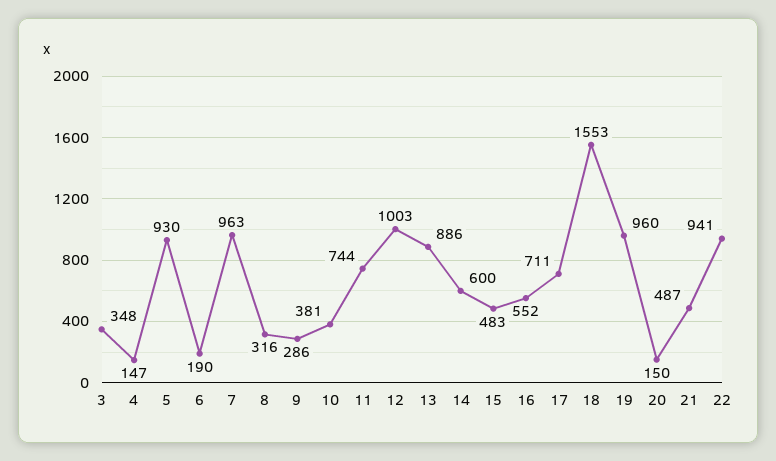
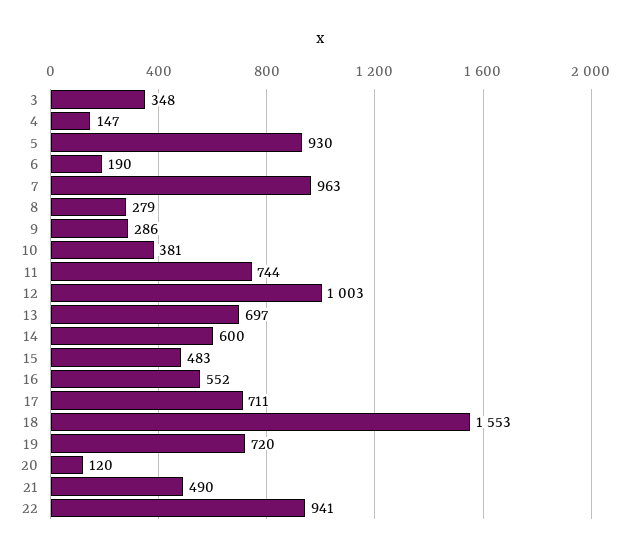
  {
    "3": 348,
    "4": 147,
    "5": 930,
    "6": 190,
    "7": 963,
-   "8": 316,
+   "8": 279,
    "9": 286,
    "10": 381,
    "11": 744,
    "12": 1003,
-   "13": 886,
+   "13": 697,
    "14": 600,
    "15": 483,
    "16": 552,
    "17": 711,
    "18": 1553,
-   "19": 960,
+   "19": 720,
-   "20": 150,
+   "20": 120,
-   "21": 487,
+   "21": 490,
    "22": 941
  }

